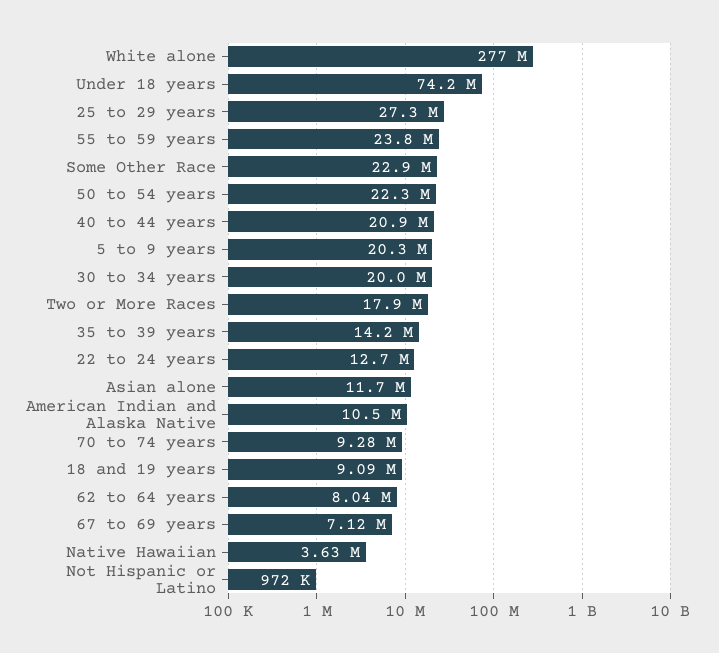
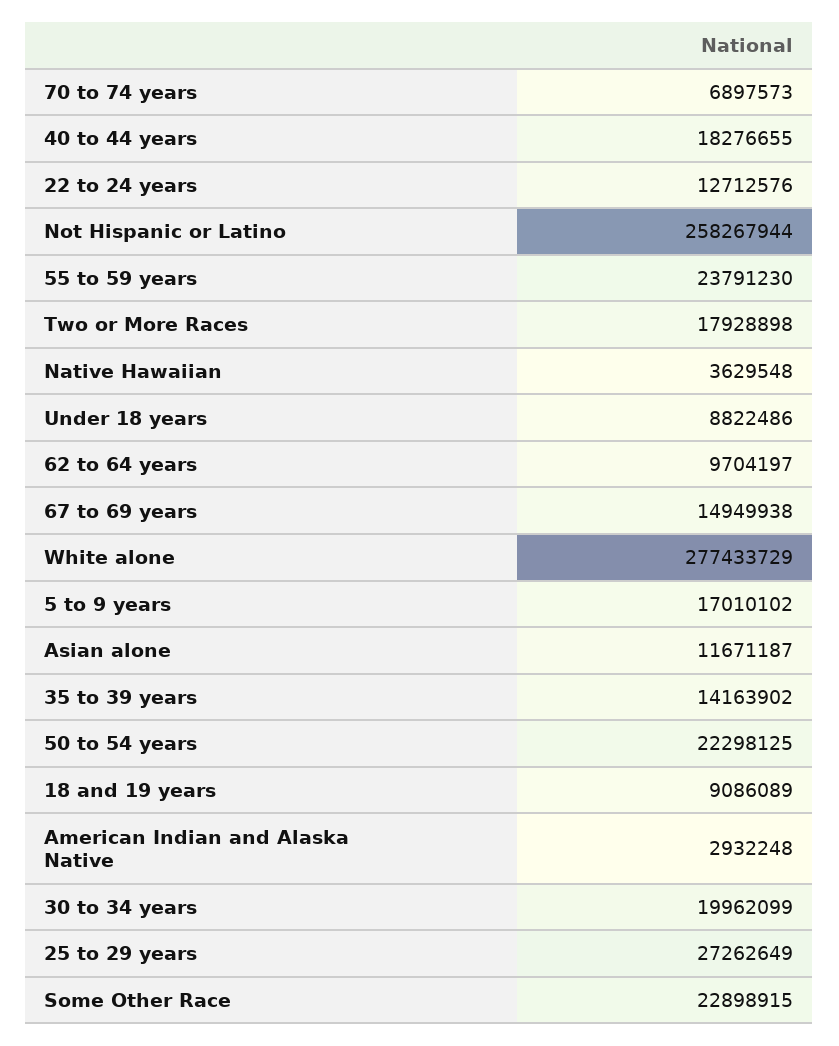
  {
    "White alone": 277433729,
-   "Under 18 years": 74200000,
+   "Under 18 years": 8822486,
    "25 to 29 years": 27262649,
    "55 to 59 years": 23791230,
    "Some Other Race": 22898915,
    "50 to 54 years": 22298125,
-   "40 to 44 years": 20900000,
+   "40 to 44 years": 18276655,
-   "5 to 9 years": 20300000,
+   "5 to 9 years": 17010102,
    "30 to 34 years": 19962099,
    "Two or More Races": 17928898,
    "35 to 39 years": 14163902,
    "22 to 24 years": 12712576,
    "Asian alone": 11671187,
-   "American Indian and Alaska Native": 10500000,
+   "American Indian and Alaska Native": 2932248,
-   "70 to 74 years": 9280000,
+   "70 to 74 years": 6897573,
    "18 and 19 years": 9086089,
-   "62 to 64 years": 8040000,
+   "62 to 64 years": 9704197,
-   "67 to 69 years": 7120000,
+   "67 to 69 years": 14949938,
    "Native Hawaiian": 3629548,
-   "Not Hispanic or Latino": 972000
+   "Not Hispanic or Latino": 258267944
  }

